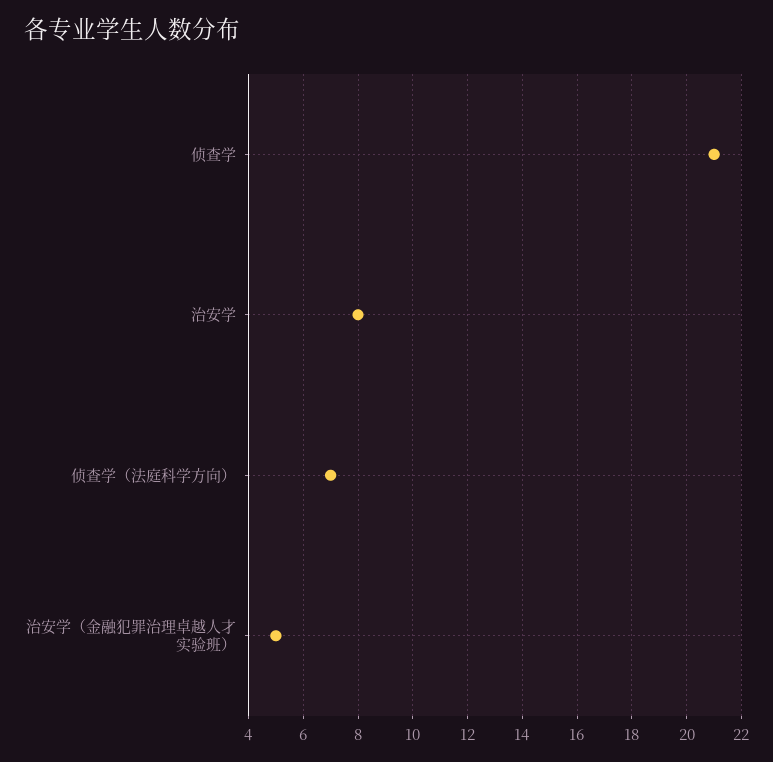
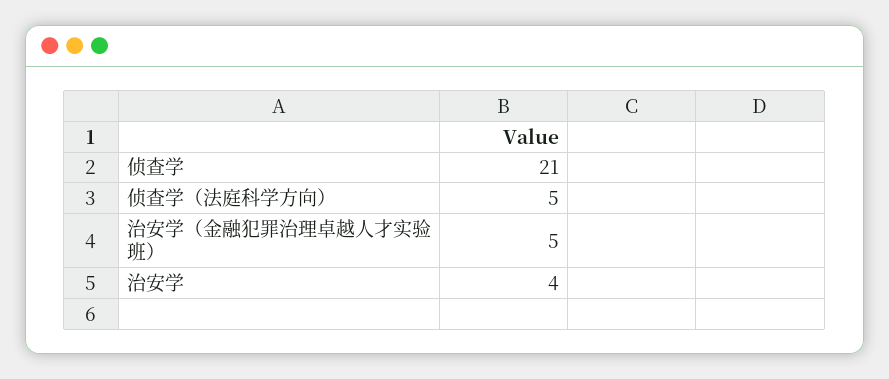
  {
    "侦查学": 21,
-   "治安学": 8,
+   "治安学": 4,
-   "侦查学（法庭科学方向）": 7,
+   "侦查学（法庭科学方向）": 5,
    "治安学（金融犯罪治理卓越人才实验班）": 5
  }

